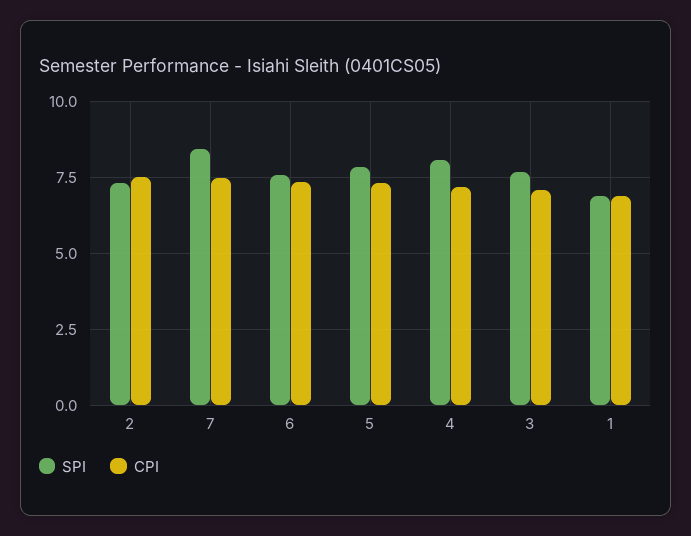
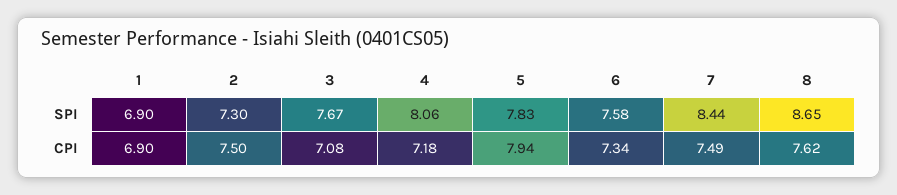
  {
    "SPI": {
      "2": 7.3,
      "7": 8.44,
      "6": 7.58,
      "5": 7.83,
      "4": 8.06,
      "3": 7.67,
-     "1": 6.9
+     "1": 6.9,
+     "8": 8.65
    },
    "CPI": {
      "2": 7.5,
      "7": 7.49,
      "6": 7.34,
-     "5": 7.25,
+     "5": 7.94,
      "4": 7.18,
      "3": 7.08,
-     "1": 6.9
+     "1": 6.9,
+     "8": 7.62
    }
  }

